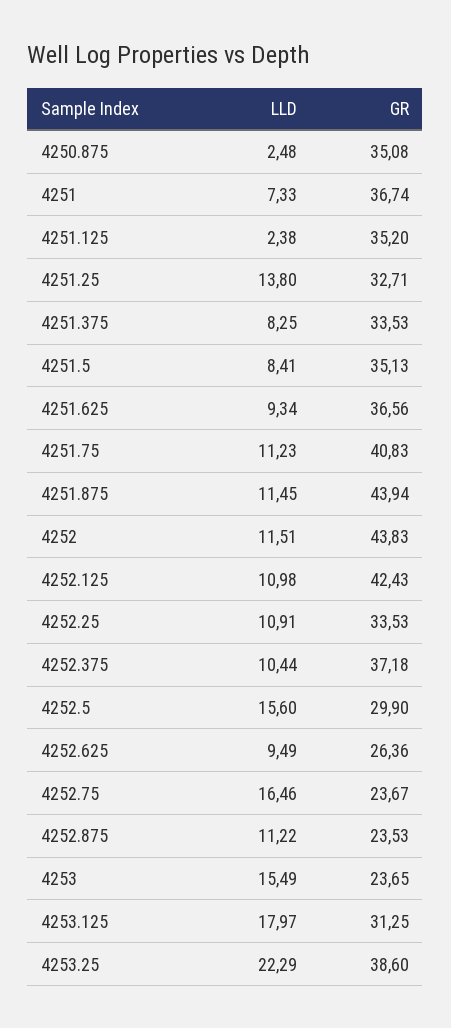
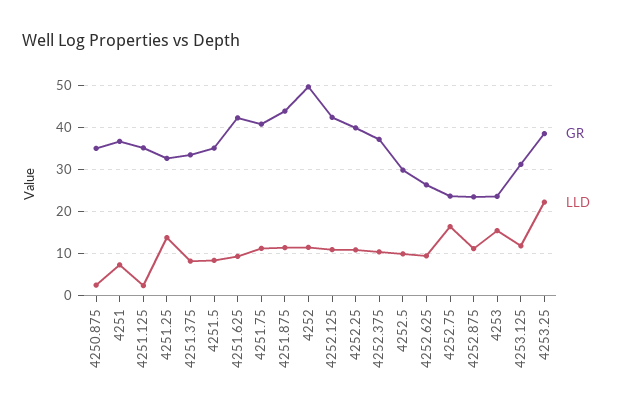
  {
    "LLD": {
      "4250.875": 2.48,
      "4251": 7.33,
      "4251.125": 2.38,
      "4251.25": 13.8,
      "4251.375": 8.25,
      "4251.5": 8.41,
      "4251.625": 9.34,
      "4251.75": 11.23,
      "4251.875": 11.45,
      "4252": 11.51,
      "4252.125": 10.98,
      "4252.25": 10.91,
      "4252.375": 10.44,
-     "4252.5": 15.6,
+     "4252.5": 10,
      "4252.625": 9.49,
      "4252.75": 16.46,
      "4252.875": 11.22,
      "4253": 15.49,
-     "4253.125": 17.97,
+     "4253.125": 12,
      "4253.25": 22.29
    },
    "GR": {
      "4250.875": 35.08,
      "4251": 36.74,
      "4251.125": 35.2,
      "4251.25": 32.71,
      "4251.375": 33.53,
      "4251.5": 35.13,
-     "4251.625": 36.56,
+     "4251.625": 42,
      "4251.75": 40.83,
      "4251.875": 43.94,
-     "4252": 43.83,
+     "4252": 50,
      "4252.125": 42.43,
-     "4252.25": 33.53,
+     "4252.25": 40,
      "4252.375": 37.18,
      "4252.5": 29.9,
      "4252.625": 26.36,
      "4252.75": 23.67,
      "4252.875": 23.53,
      "4253": 23.65,
      "4253.125": 31.25,
      "4253.25": 38.6
    }
  }

